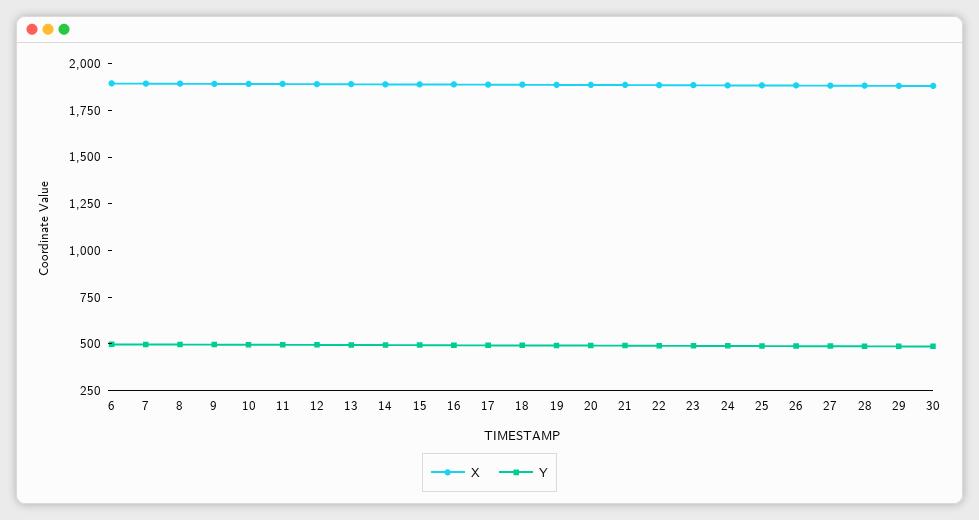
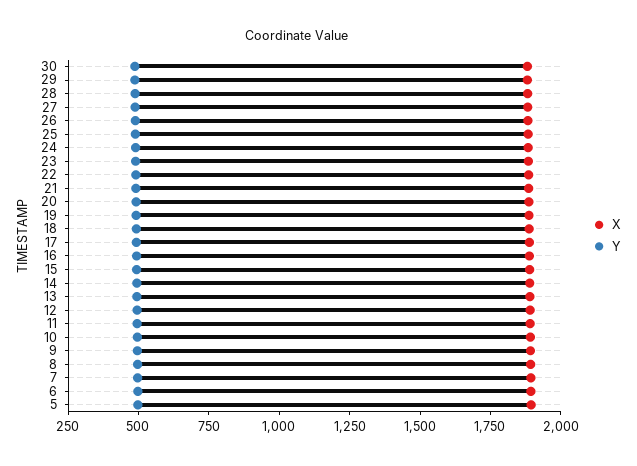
  {
    "X": {
      "6": 1900,
      "7": 1900,
      "8": 1900,
      "9": 1900,
      "10": 1900,
      "11": 1900,
      "12": 1900,
      "13": 1900,
      "14": 1900,
      "15": 1900,
      "16": 1900,
      "17": 1900,
      "18": 1900,
      "19": 1900,
      "20": 1900,
      "21": 1900,
      "22": 1900,
      "23": 1900,
      "24": 1900,
      "25": 1900,
      "26": 1900,
      "27": 1900,
      "28": 1900,
      "29": 1900,
-     "30": 1900
+     "30": 1900,
+     "5": 1900
    },
    "Y": {
      "6": 500,
      "7": 500,
      "8": 500,
      "9": 500,
      "10": 500,
      "11": 500,
      "12": 500,
      "13": 500,
      "14": 500,
      "15": 500,
      "16": 500,
      "17": 500,
      "18": 500,
      "19": 500,
      "20": 500,
      "21": 500,
      "22": 500,
      "23": 500,
      "24": 500,
      "25": 500,
      "26": 500,
      "27": 500,
      "28": 500,
      "29": 500,
-     "30": 500
+     "30": 500,
+     "5": 500
    }
  }

